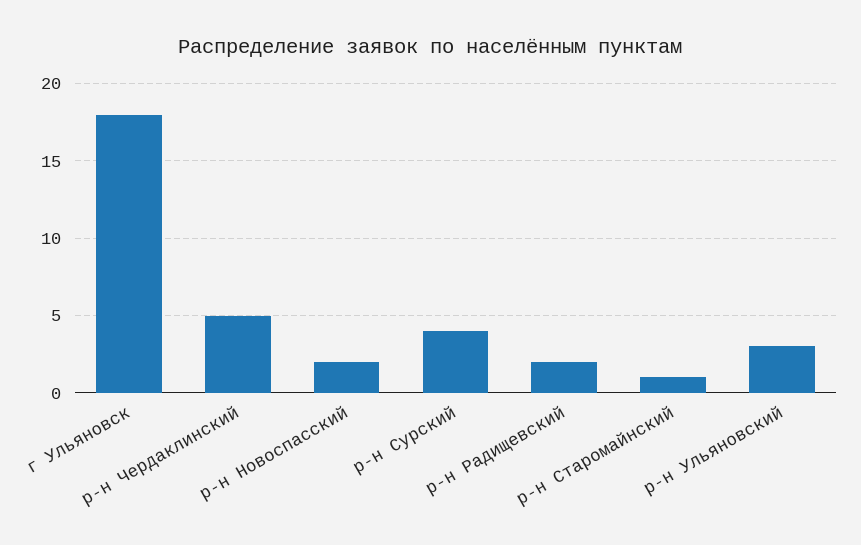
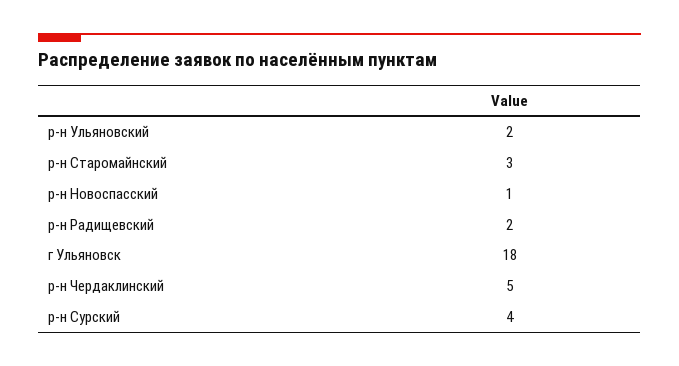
  {
    "г Ульяновск": 18,
    "р-н Чердаклинский": 5,
-   "р-н Новоспасский": 2,
+   "р-н Новоспасский": 1,
    "р-н Сурский": 4,
    "р-н Радищевский": 2,
-   "р-н Старомайнский": 1,
+   "р-н Старомайнский": 3,
-   "р-н Ульяновский": 3
+   "р-н Ульяновский": 2
  }

